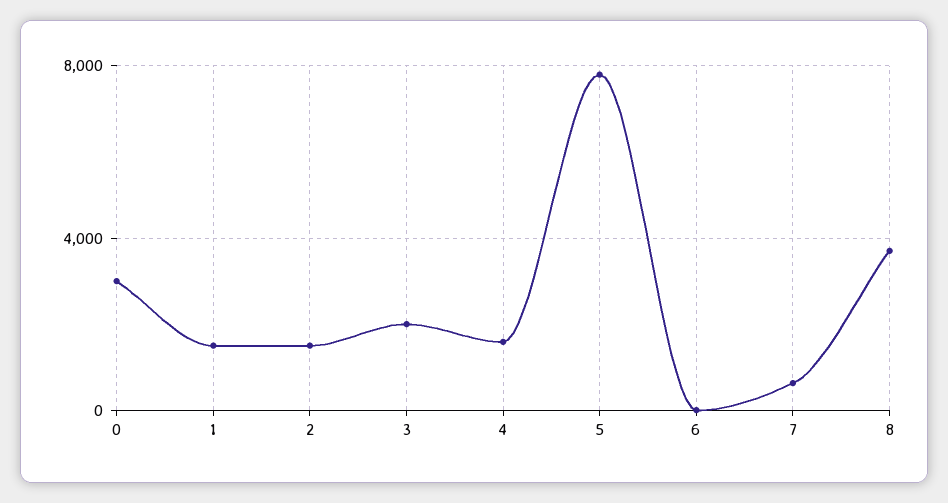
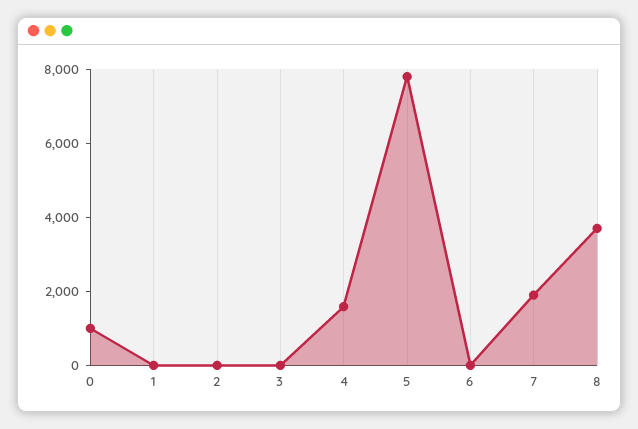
  {
-   "0": 3000,
+   "0": 1000,
-   "1": 1500,
+   "1": 0,
-   "2": 1500,
+   "2": 0,
-   "3": 2000,
+   "3": 0,
    "4": 1500,
    "5": 8000,
    "6": 0,
-   "7": 500,
+   "7": 2000,
    "8": 3500
  }

